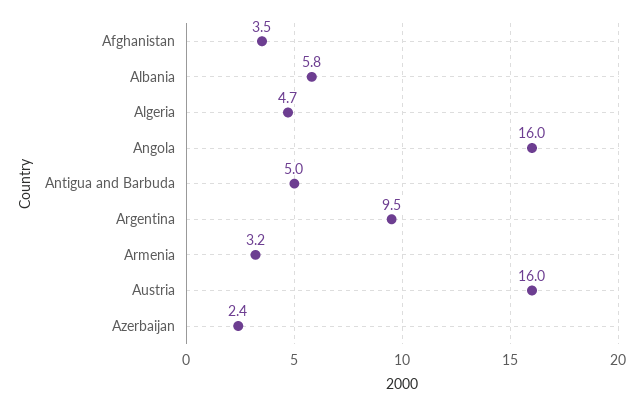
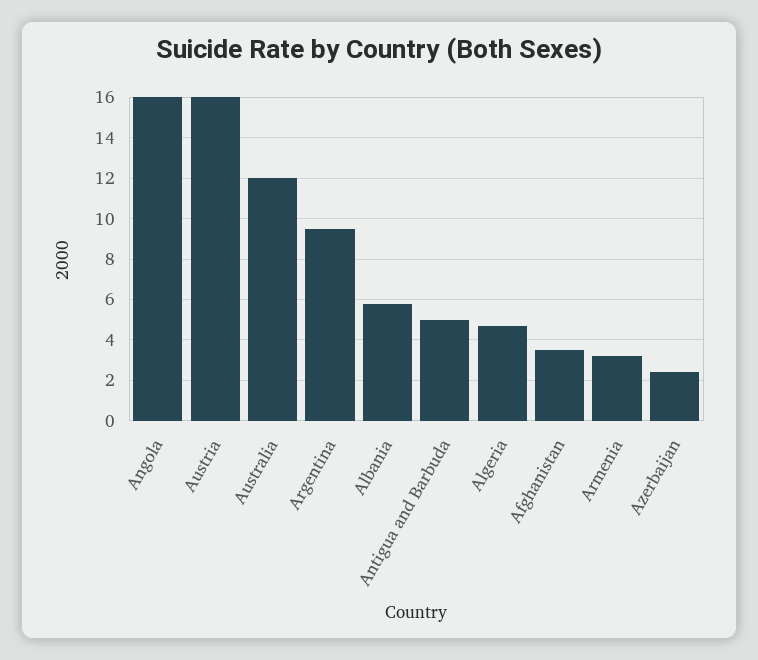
  {
    "Afghanistan": 3.5,
    "Albania": 5.8,
    "Algeria": 4.7,
    "Angola": 16,
    "Antigua and Barbuda": 5,
    "Argentina": 9.5,
    "Armenia": 3.2,
    "Austria": 16,
-   "Azerbaijan": 2.4
+   "Azerbaijan": 2.4,
+   "Australia": 12
  }

